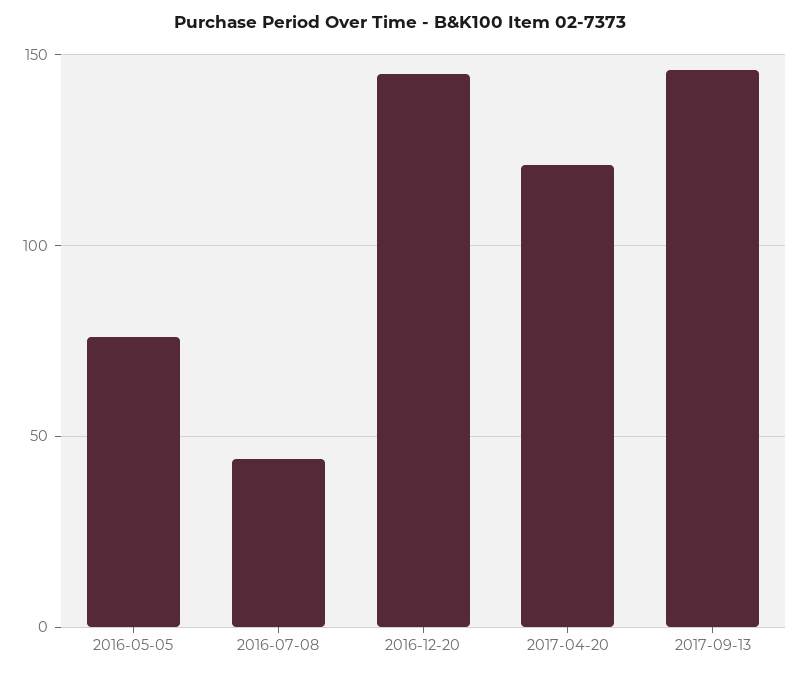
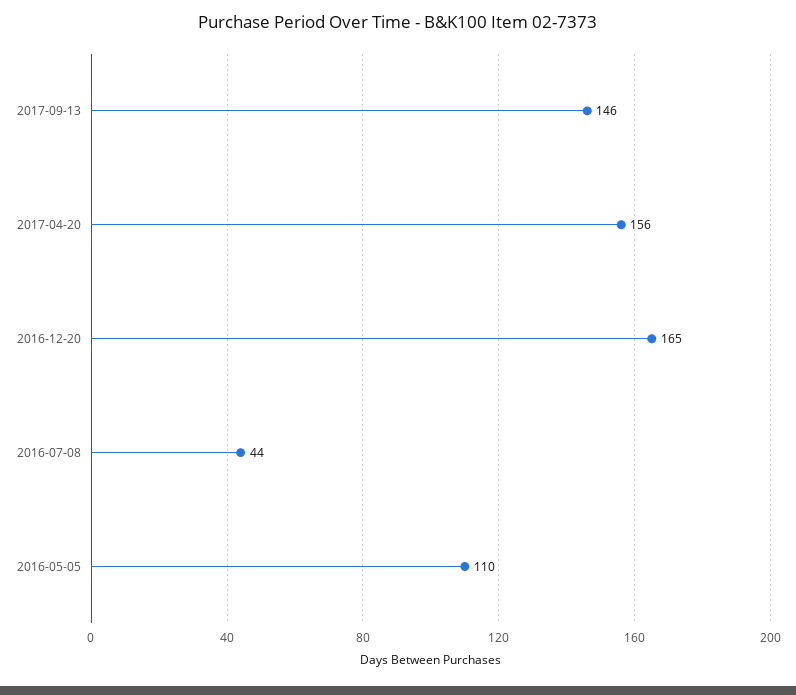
  {
-   "2016-05-05": 75,
+   "2016-05-05": 110,
    "2016-07-08": 44,
-   "2016-12-20": 145,
+   "2016-12-20": 165,
-   "2017-04-20": 120,
+   "2017-04-20": 156,
    "2017-09-13": 146
  }

